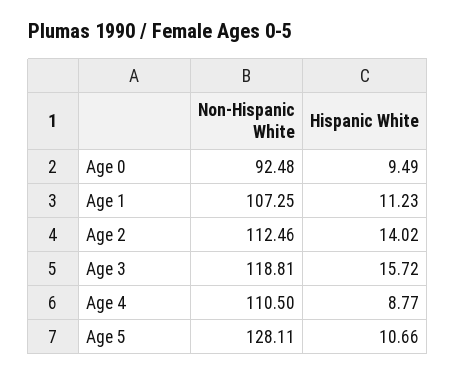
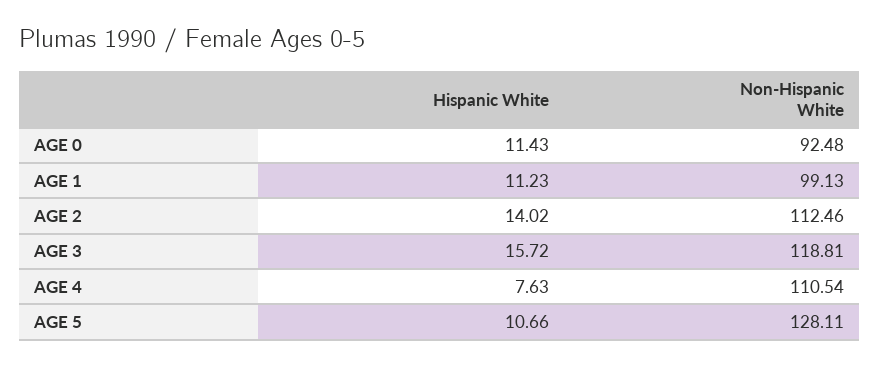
  {
    "Non-Hispanic White": {
      "Age 0": 92.48,
-     "Age 1": 107.25,
+     "Age 1": 99.13,
      "Age 2": 112.46,
      "Age 3": 118.81,
-     "Age 4": 110.5,
+     "Age 4": 110.54,
      "Age 5": 128.11
    },
    "Hispanic White": {
-     "Age 0": 9.49,
+     "Age 0": 11.43,
      "Age 1": 11.23,
      "Age 2": 14.02,
      "Age 3": 15.72,
-     "Age 4": 8.77,
+     "Age 4": 7.63,
      "Age 5": 10.66
    }
  }

